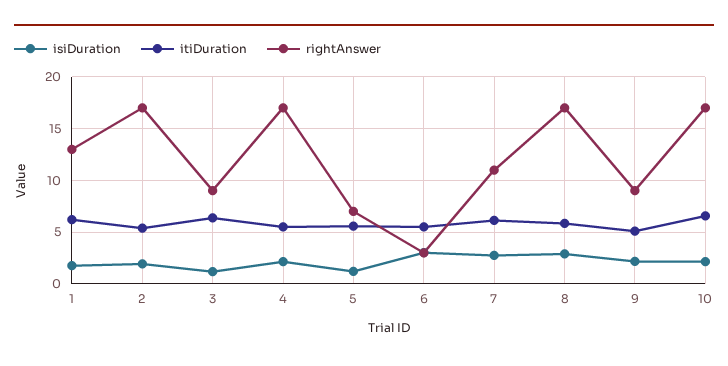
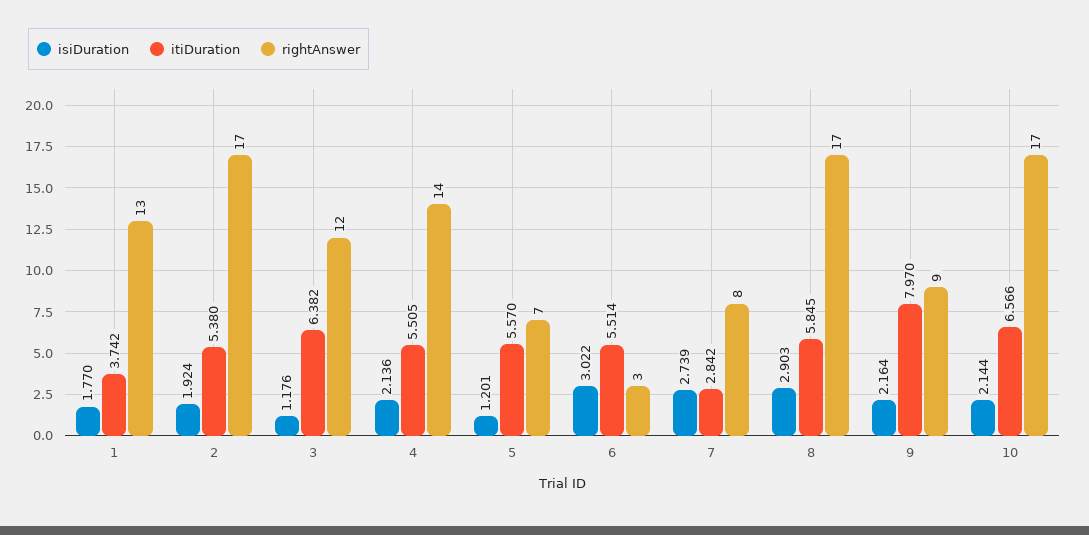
  {
    "isiDuration": {
      "1": 1.77,
      "2": 1.924,
      "3": 1.176,
      "4": 2.136,
      "5": 1.201,
      "6": 3.022,
      "7": 2.739,
      "8": 2.903,
      "9": 2.164,
      "10": 2.144
    },
    "itiDuration": {
-     "1": 6,
+     "1": 3.742,
      "2": 5.38,
      "3": 6.382,
      "4": 5.505,
      "5": 5.57,
      "6": 5.514,
-     "7": 6,
+     "7": 2.842,
      "8": 5.845,
-     "9": 5,
+     "9": 7.97,
      "10": 6.566
    },
    "rightAnswer": {
      "1": 13,
      "2": 17,
-     "3": 9,
+     "3": 12,
-     "4": 17,
+     "4": 14,
      "5": 7,
      "6": 3,
-     "7": 11,
+     "7": 8,
      "8": 17,
      "9": 9,
      "10": 17
    }
  }

